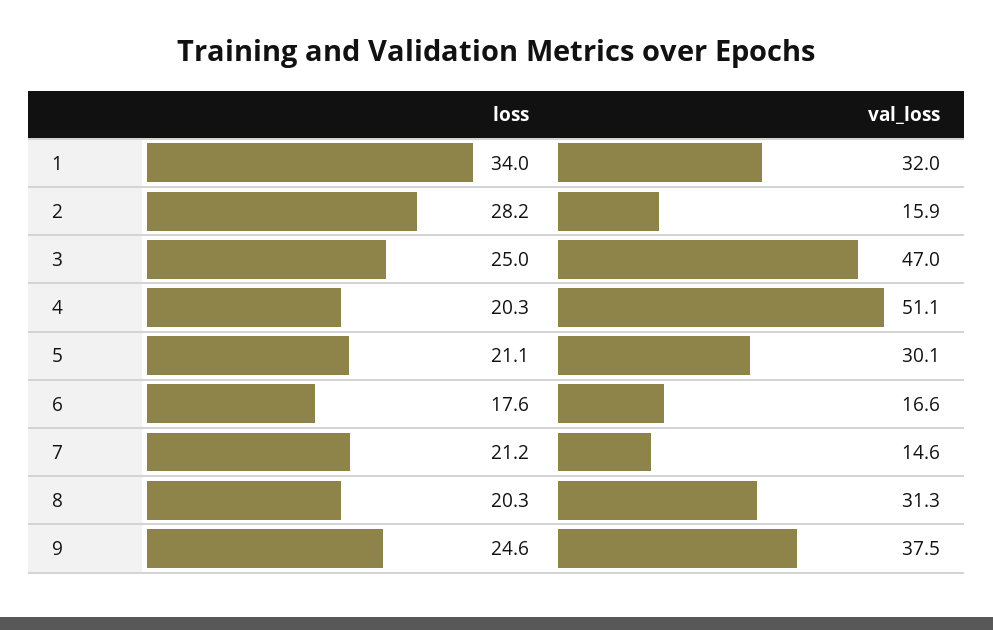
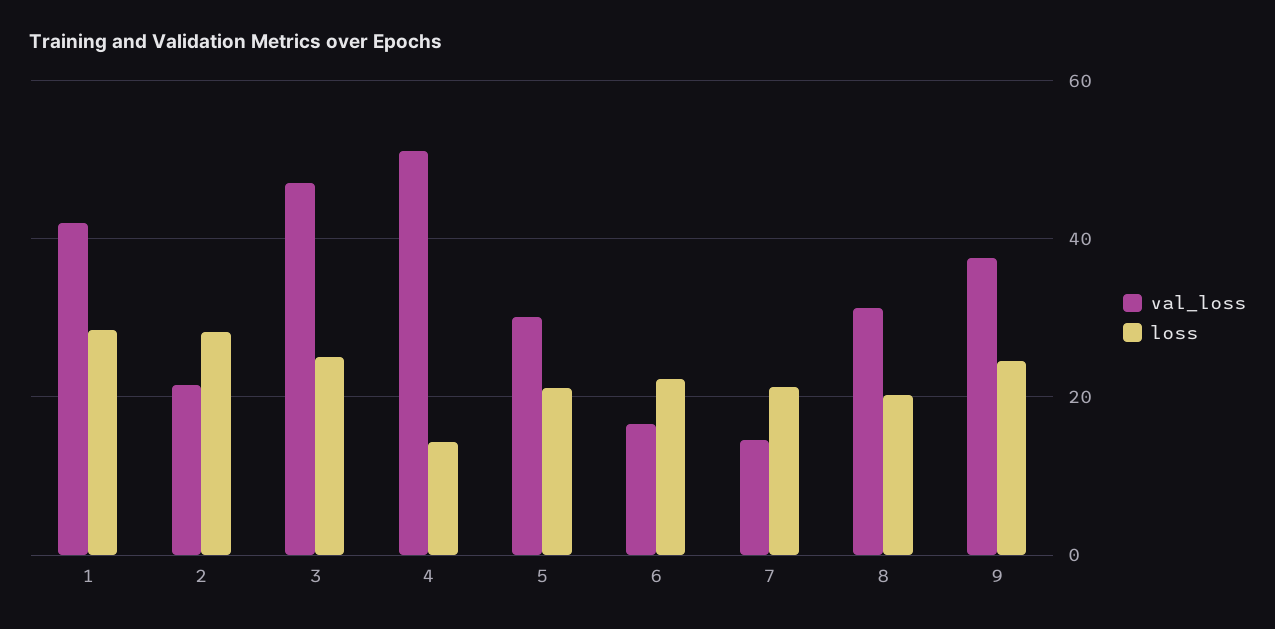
  {
    "loss": {
-     "1": 34,
+     "1": 28,
      "2": 28.2,
      "3": 25,
-     "4": 20.3,
+     "4": 14,
      "5": 21.1,
-     "6": 17.6,
+     "6": 22,
      "7": 21.2,
      "8": 20.3,
      "9": 24.6
    },
    "val_loss": {
-     "1": 32,
+     "1": 42,
-     "2": 15.9,
+     "2": 22,
      "3": 47,
      "4": 51.1,
      "5": 30.1,
      "6": 16.6,
      "7": 14.6,
      "8": 31.3,
      "9": 37.5
    }
  }

